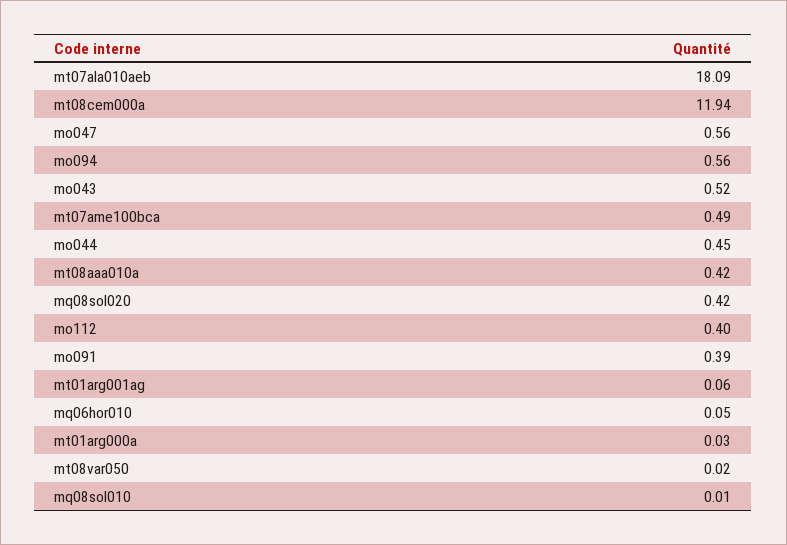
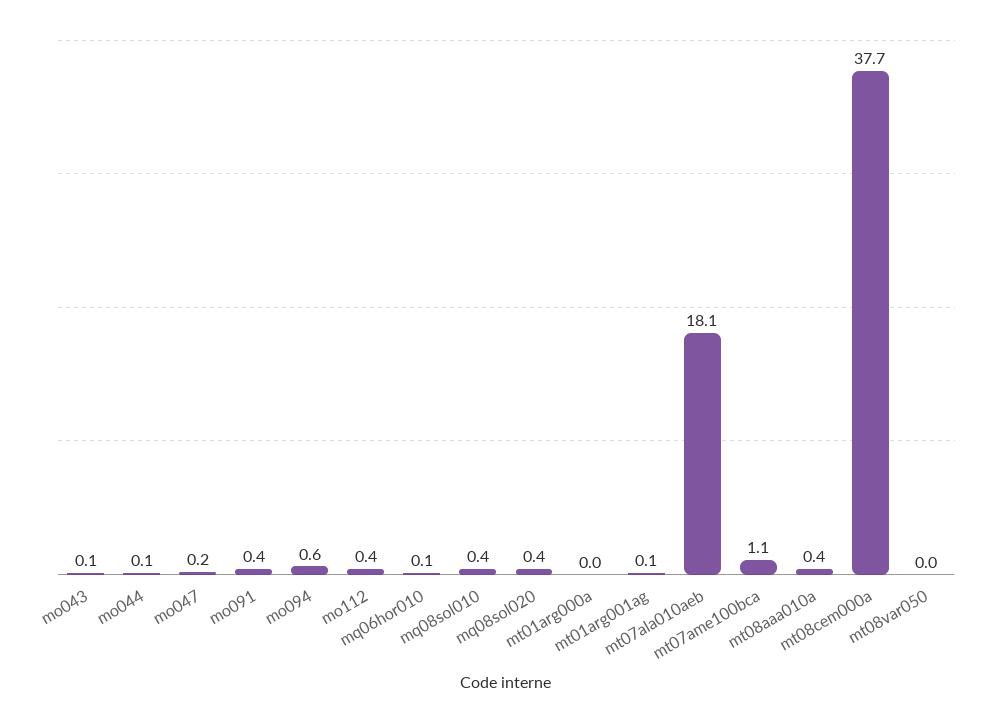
  {
    "mt07ala010aeb": 18.09,
-   "mt08cem000a": 11.94,
+   "mt08cem000a": 37.7,
-   "mo047": 0.56,
+   "mo047": 0.2,
    "mo094": 0.56,
-   "mo043": 0.52,
+   "mo043": 0.1,
-   "mt07ame100bca": 0.49,
+   "mt07ame100bca": 1.1,
-   "mo044": 0.45,
+   "mo044": 0.1,
    "mt08aaa010a": 0.42,
    "mq08sol020": 0.42,
    "mo112": 0.4,
    "mo091": 0.39,
    "mt01arg001ag": 0.06,
    "mq06hor010": 0.05,
    "mt01arg000a": 0.03,
    "mt08var050": 0.02,
-   "mq08sol010": 0.01
+   "mq08sol010": 0.4
  }

